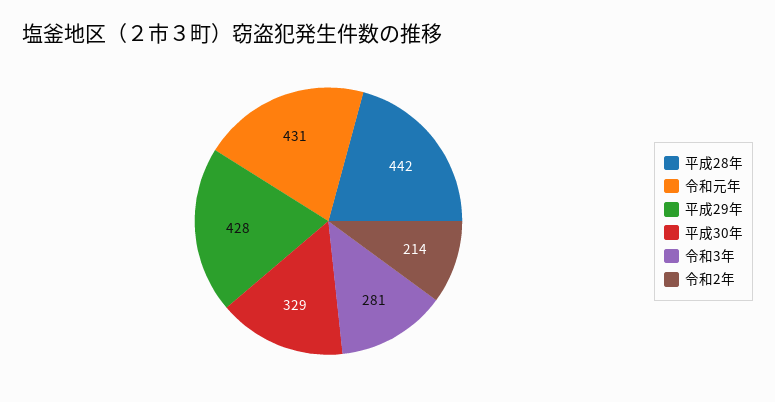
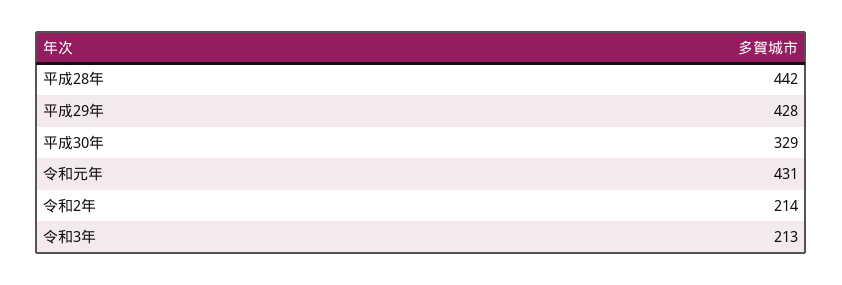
  {
    "平成28年": 442,
    "令和元年": 431,
    "平成29年": 428,
    "平成30年": 329,
-   "令和3年": 281,
+   "令和3年": 213,
    "令和2年": 214
  }

